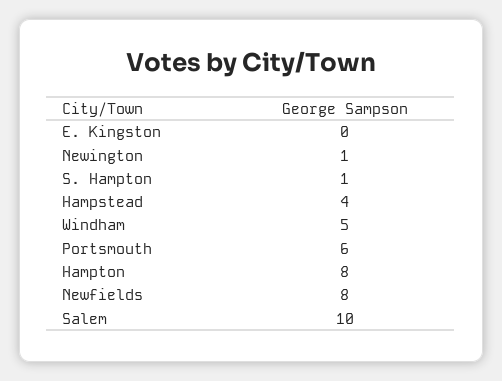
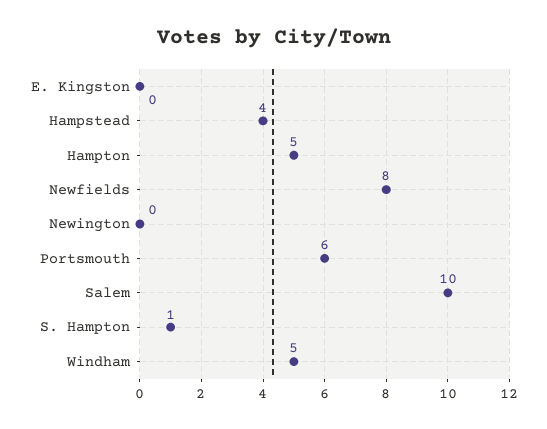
  {
    "E. Kingston": 0,
-   "Newington": 1,
+   "Newington": 0,
    "S. Hampton": 1,
    "Hampstead": 4,
    "Windham": 5,
    "Portsmouth": 6,
-   "Hampton": 8,
+   "Hampton": 5,
    "Newfields": 8,
    "Salem": 10
  }

